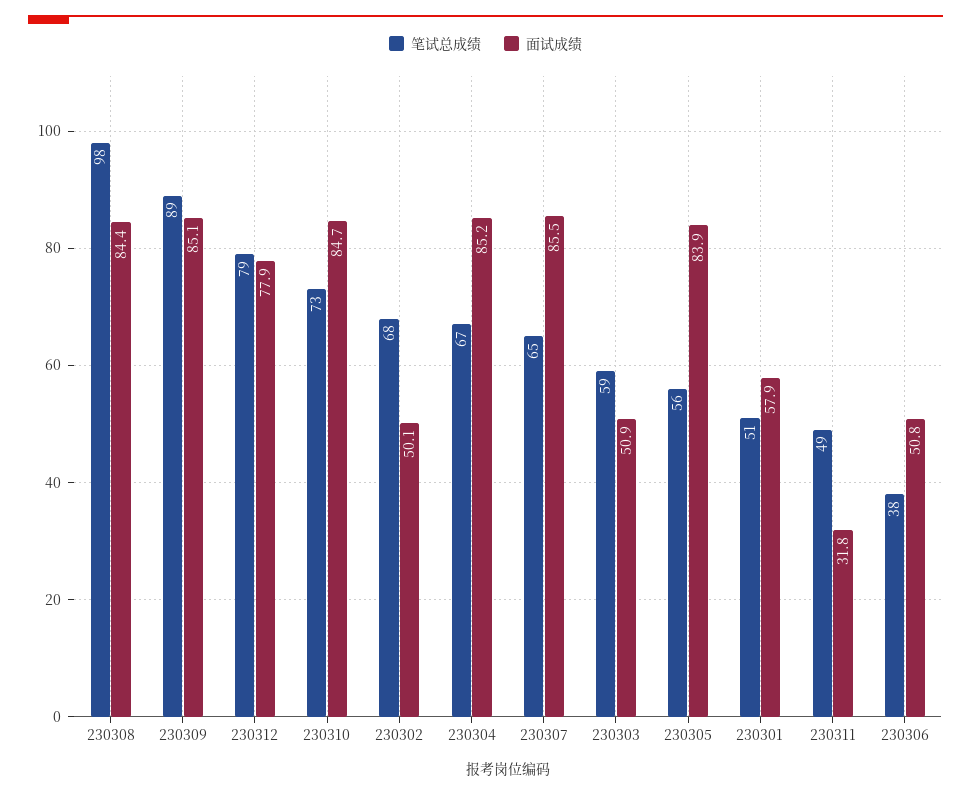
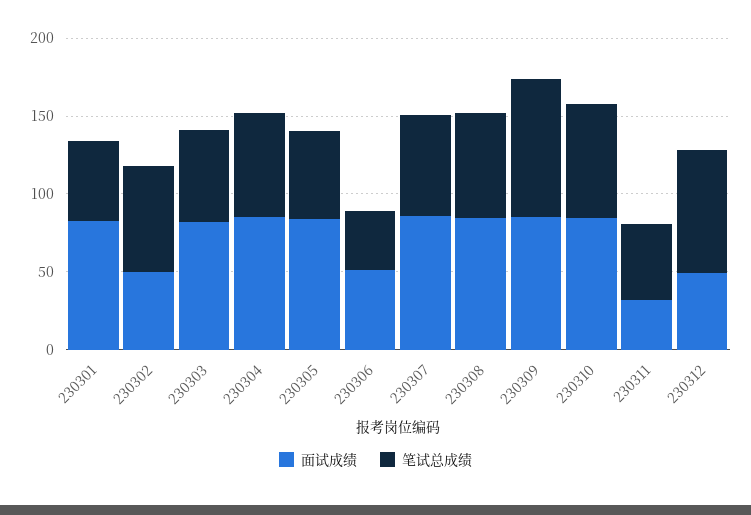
  {
    "笔试总成绩": {
-     "230308": 98,
+     "230308": 70,
      "230309": 89,
      "230312": 79,
      "230310": 73,
      "230302": 68,
      "230304": 67,
      "230307": 65,
      "230303": 59,
      "230305": 56,
      "230301": 51,
      "230311": 49,
      "230306": 38
    },
    "面试成绩": {
      "230308": 84.4,
      "230309": 85.1,
-     "230312": 77.9,
+     "230312": 50,
      "230310": 84.7,
      "230302": 50.1,
      "230304": 85.2,
      "230307": 85.5,
-     "230303": 50.9,
+     "230303": 80,
      "230305": 83.9,
-     "230301": 57.9,
+     "230301": 80,
      "230311": 31.8,
      "230306": 50.8
    }
  }

